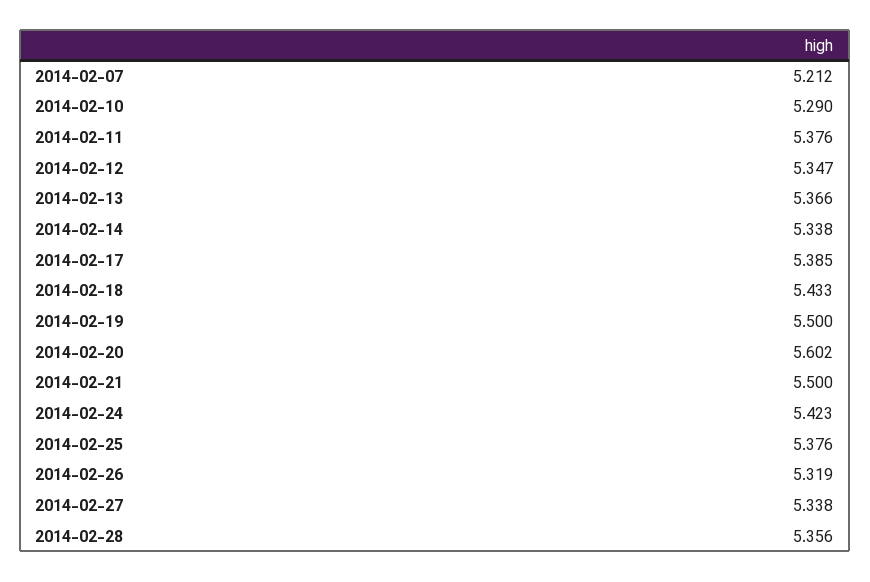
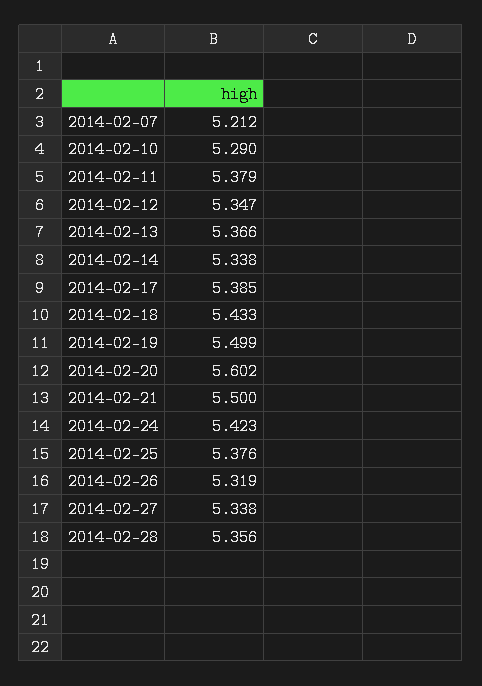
  {
    "2014-02-07": 5.212,
    "2014-02-10": 5.29,
-   "2014-02-11": 5.376,
+   "2014-02-11": 5.379,
    "2014-02-12": 5.347,
    "2014-02-13": 5.366,
    "2014-02-14": 5.338,
    "2014-02-17": 5.385,
    "2014-02-18": 5.433,
-   "2014-02-19": 5.5,
+   "2014-02-19": 5.499,
    "2014-02-20": 5.602,
    "2014-02-21": 5.5,
    "2014-02-24": 5.423,
    "2014-02-25": 5.376,
    "2014-02-26": 5.319,
    "2014-02-27": 5.338,
    "2014-02-28": 5.356
  }

